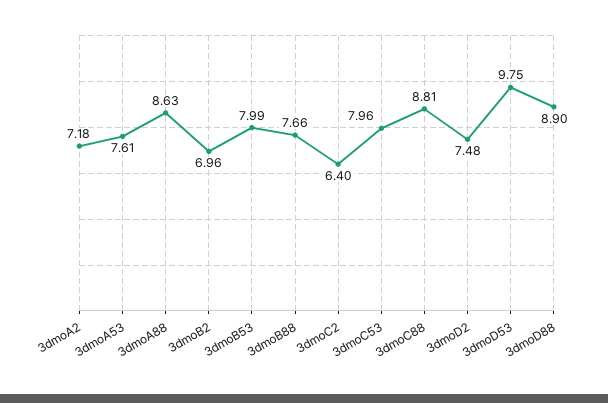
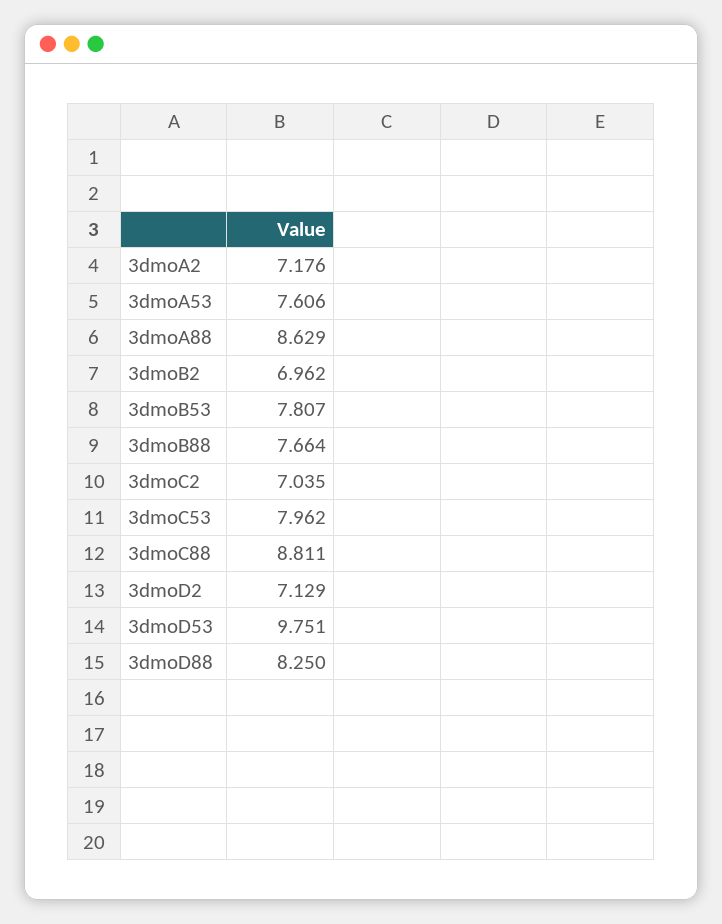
  {
    "3dmoA2": 7.176,
    "3dmoA53": 7.606,
    "3dmoA88": 8.629,
    "3dmoB2": 6.962,
-   "3dmoB53": 7.99,
+   "3dmoB53": 7.807,
    "3dmoB88": 7.664,
-   "3dmoC2": 6.4,
+   "3dmoC2": 7.035,
    "3dmoC53": 7.962,
    "3dmoC88": 8.811,
-   "3dmoD2": 7.48,
+   "3dmoD2": 7.129,
    "3dmoD53": 9.751,
-   "3dmoD88": 8.9
+   "3dmoD88": 8.25
  }

